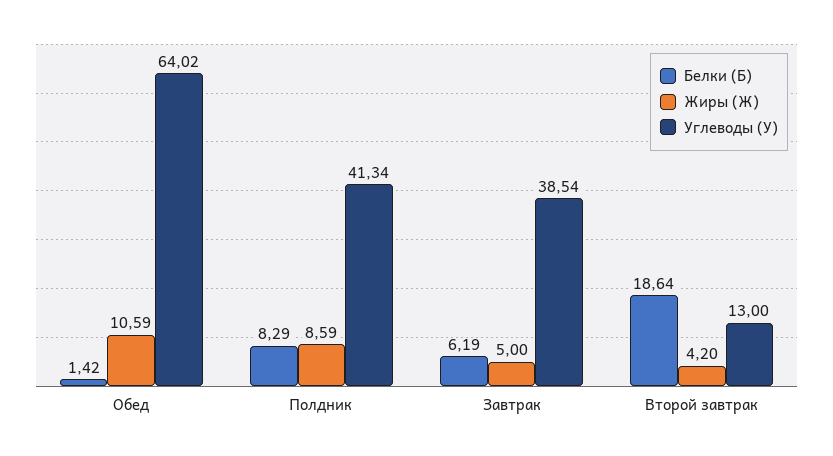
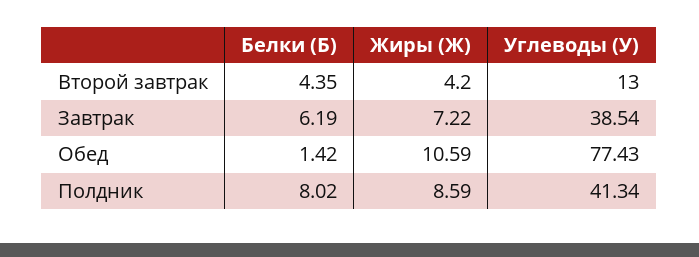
  {
    "Белки (Б)": {
      "Обед": 1.42,
-     "Полдник": 8.29,
+     "Полдник": 8.02,
      "Завтрак": 6.19,
-     "Второй завтрак": 18.64
+     "Второй завтрак": 4.35
    },
    "Жиры (Ж)": {
      "Обед": 10.59,
      "Полдник": 8.59,
-     "Завтрак": 5,
+     "Завтрак": 7.22,
      "Второй завтрак": 4.2
    },
    "Углеводы (У)": {
-     "Обед": 64.02,
+     "Обед": 77.43,
      "Полдник": 41.34,
      "Завтрак": 38.54,
      "Второй завтрак": 13
    }
  }

